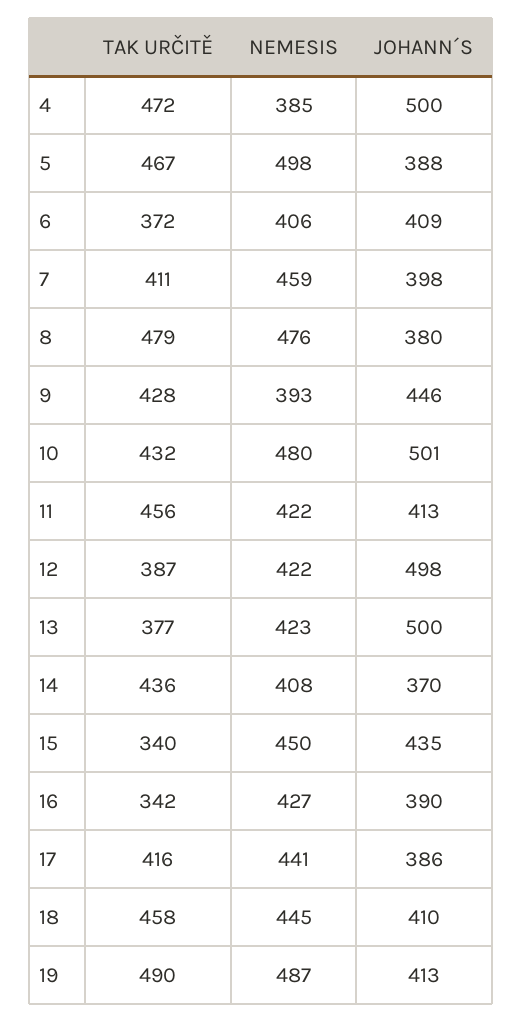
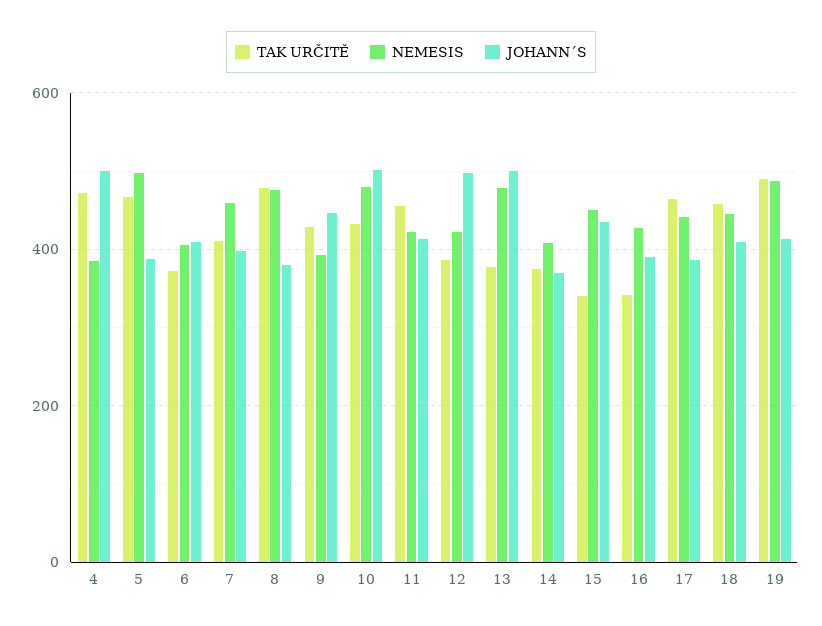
  {
    "TAK URČITĚ": {
      "4": 472,
      "5": 467,
      "6": 372,
      "7": 411,
      "8": 479,
      "9": 428,
      "10": 432,
      "11": 456,
      "12": 387,
      "13": 377,
-     "14": 436,
+     "14": 380,
      "15": 340,
      "16": 342,
-     "17": 416,
+     "17": 460,
      "18": 458,
      "19": 490
    },
    "NEMESIS": {
      "4": 385,
      "5": 498,
      "6": 406,
      "7": 459,
      "8": 476,
      "9": 393,
      "10": 480,
      "11": 422,
      "12": 422,
-     "13": 423,
+     "13": 480,
      "14": 408,
      "15": 450,
      "16": 427,
      "17": 441,
      "18": 445,
      "19": 487
    },
    "JOHANN´S": {
      "4": 500,
      "5": 388,
      "6": 409,
      "7": 398,
      "8": 380,
      "9": 446,
      "10": 501,
      "11": 413,
      "12": 498,
      "13": 500,
      "14": 370,
      "15": 435,
      "16": 390,
      "17": 386,
      "18": 410,
      "19": 413
    }
  }

